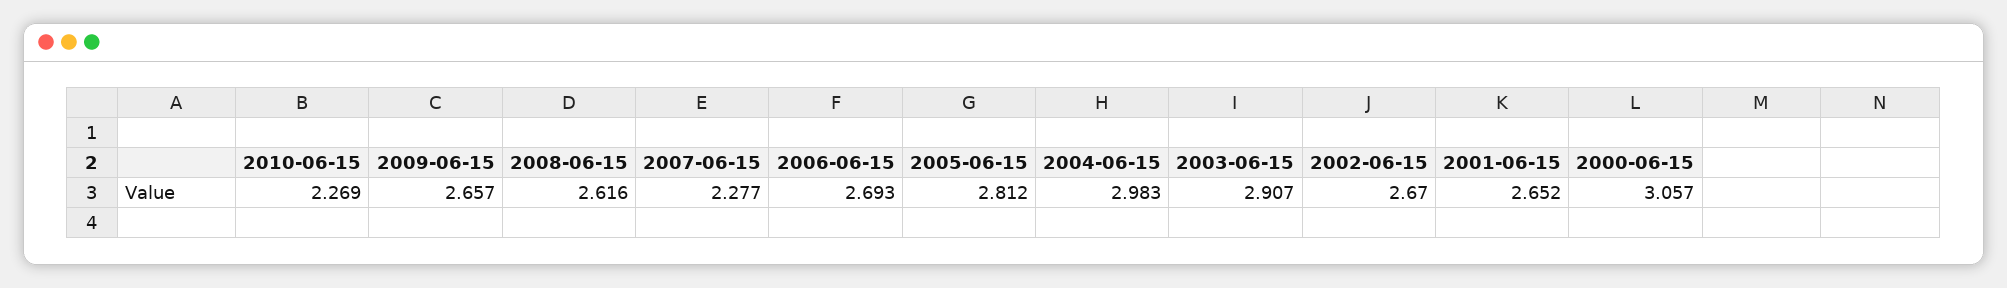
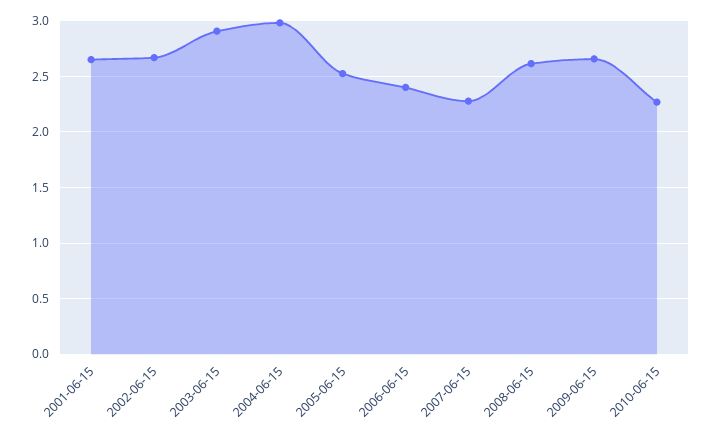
  {
    "2010-06-15": 2.269,
    "2009-06-15": 2.657,
    "2008-06-15": 2.616,
    "2007-06-15": 2.277,
-   "2006-06-15": 2.693,
+   "2006-06-15": 2.4,
-   "2005-06-15": 2.812,
+   "2005-06-15": 2.5,
    "2004-06-15": 2.983,
    "2003-06-15": 2.907,
    "2002-06-15": 2.67,
-   "2001-06-15": 2.652,
+   "2001-06-15": 2.652
-   "2000-06-15": 3.057
  }

